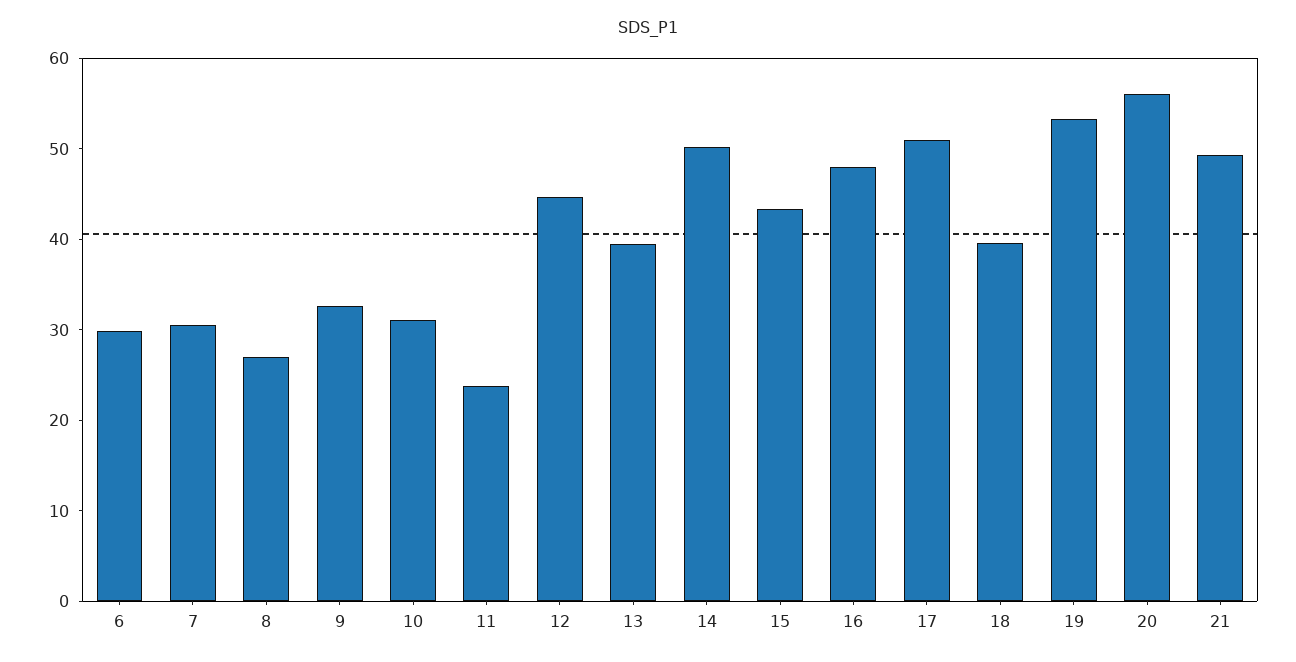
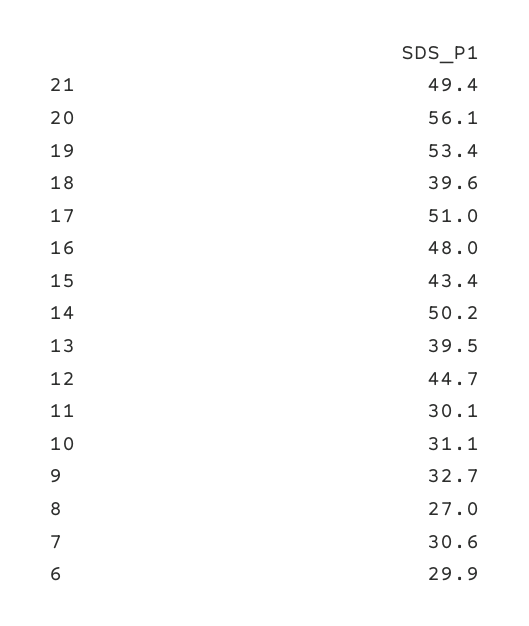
  {
    "6": 29.9,
    "7": 30.6,
    "8": 27,
    "9": 32.7,
    "10": 31.1,
-   "11": 24,
+   "11": 30.1,
    "12": 44.7,
    "13": 39.5,
    "14": 50.2,
    "15": 43.4,
    "16": 48,
    "17": 51,
    "18": 39.6,
    "19": 53.4,
    "20": 56.1,
    "21": 49.4
  }

